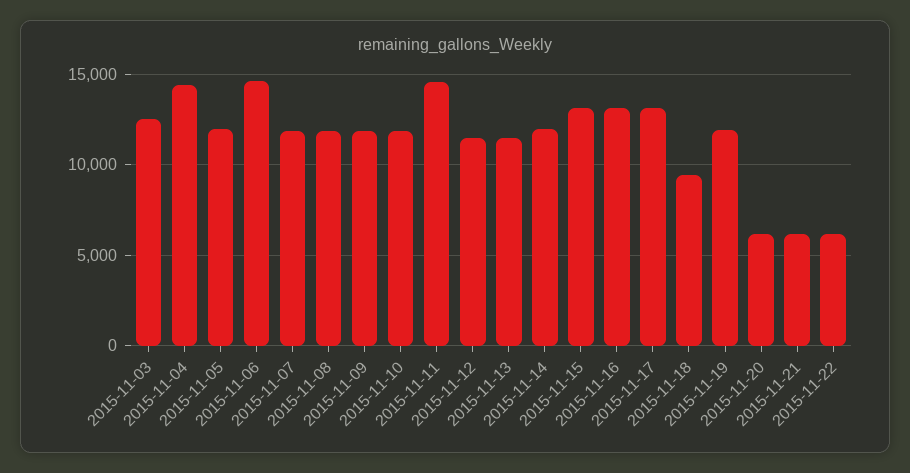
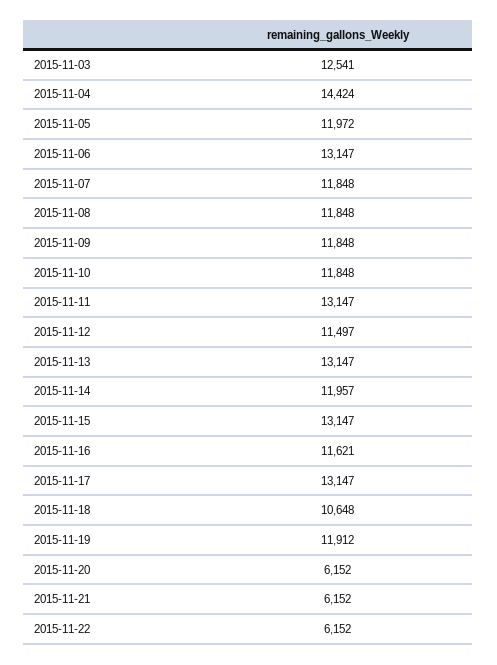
  {
    "2015-11-03": 12541,
    "2015-11-04": 14424,
    "2015-11-05": 11972,
-   "2015-11-06": 14500,
+   "2015-11-06": 13147,
    "2015-11-07": 11848,
    "2015-11-08": 11848,
    "2015-11-09": 11848,
    "2015-11-10": 11848,
-   "2015-11-11": 14500,
+   "2015-11-11": 13147,
    "2015-11-12": 11497,
-   "2015-11-13": 11500,
+   "2015-11-13": 13147,
    "2015-11-14": 11957,
    "2015-11-15": 13147,
-   "2015-11-16": 13000,
+   "2015-11-16": 11621,
    "2015-11-17": 13147,
-   "2015-11-18": 9500,
+   "2015-11-18": 10648,
    "2015-11-19": 11912,
    "2015-11-20": 6152,
    "2015-11-21": 6152,
    "2015-11-22": 6152
  }

